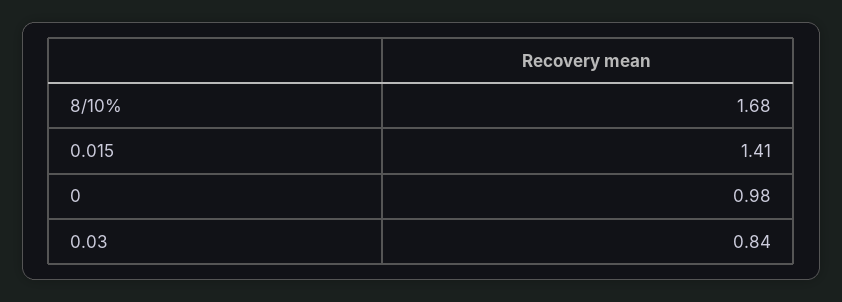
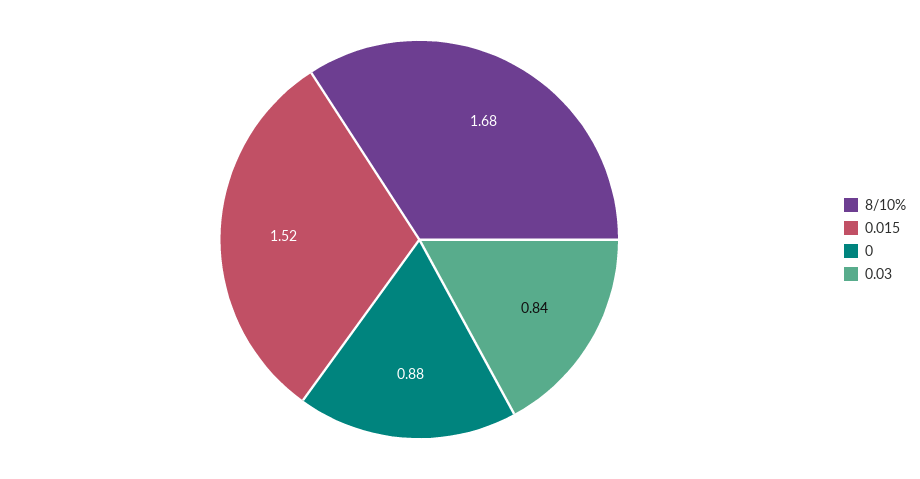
  {
    "8/10%": 1.68,
-   "0.015": 1.41,
+   "0.015": 1.52,
-   "0": 0.98,
+   "0": 0.88,
    "0.03": 0.84
  }

